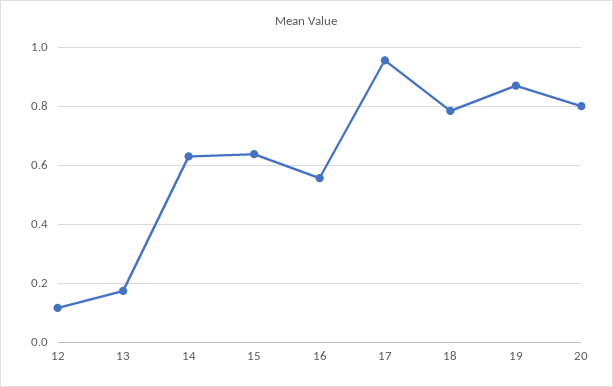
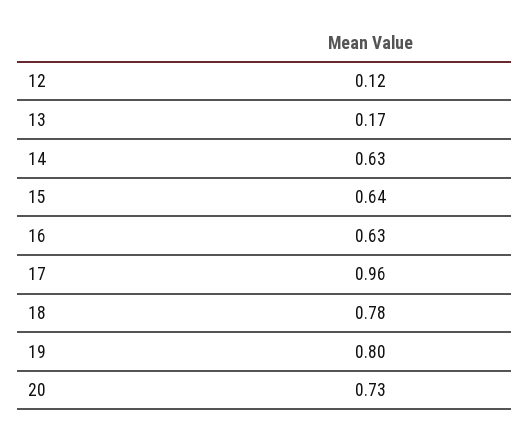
  {
    "12": 0.12,
    "13": 0.17,
    "14": 0.63,
    "15": 0.64,
-   "16": 0.55,
+   "16": 0.63,
    "17": 0.96,
    "18": 0.78,
-   "19": 0.875,
+   "19": 0.8,
-   "20": 0.8
+   "20": 0.73
  }

